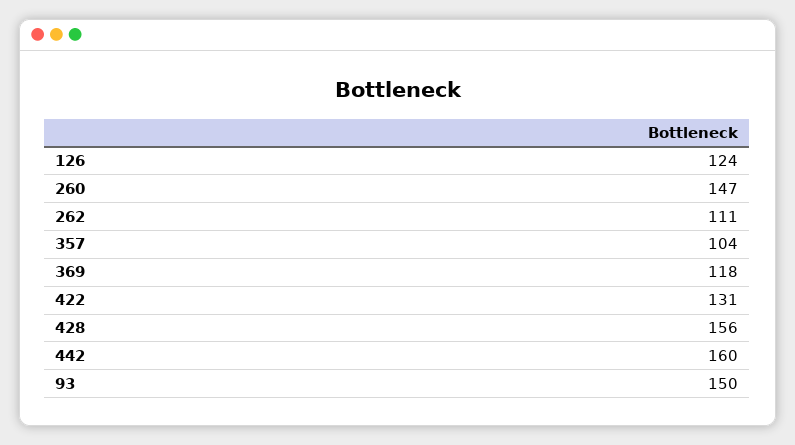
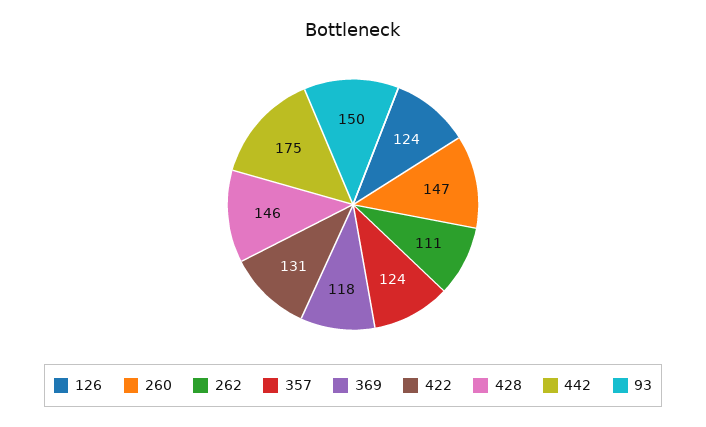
  {
    "126": 124,
    "260": 147,
    "262": 111,
-   "357": 104,
+   "357": 124,
    "369": 118,
    "422": 131,
-   "428": 156,
+   "428": 146,
-   "442": 160,
+   "442": 175,
    "93": 150
  }

